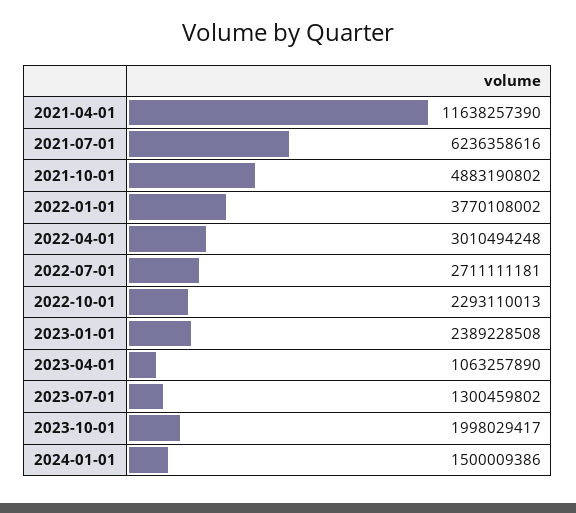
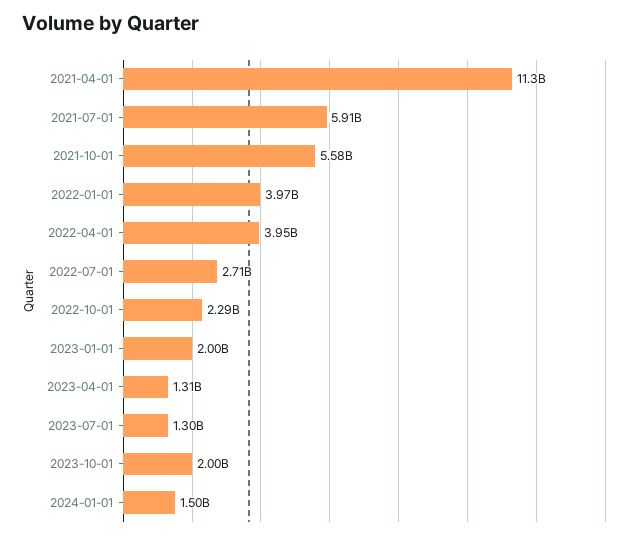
  {
-   "2021-04-01": 11638257390,
+   "2021-04-01": 11300000000,
-   "2021-07-01": 6236358616,
+   "2021-07-01": 5910000000,
-   "2021-10-01": 4883190802,
+   "2021-10-01": 5580000000,
-   "2022-01-01": 3770108002,
+   "2022-01-01": 3970000000,
-   "2022-04-01": 3010494248,
+   "2022-04-01": 3950000000,
    "2022-07-01": 2711111181,
    "2022-10-01": 2293110013,
-   "2023-01-01": 2389228508,
+   "2023-01-01": 2000000000,
-   "2023-04-01": 1063257890,
+   "2023-04-01": 1310000000,
    "2023-07-01": 1300459802,
    "2023-10-01": 1998029417,
    "2024-01-01": 1500009386
  }

